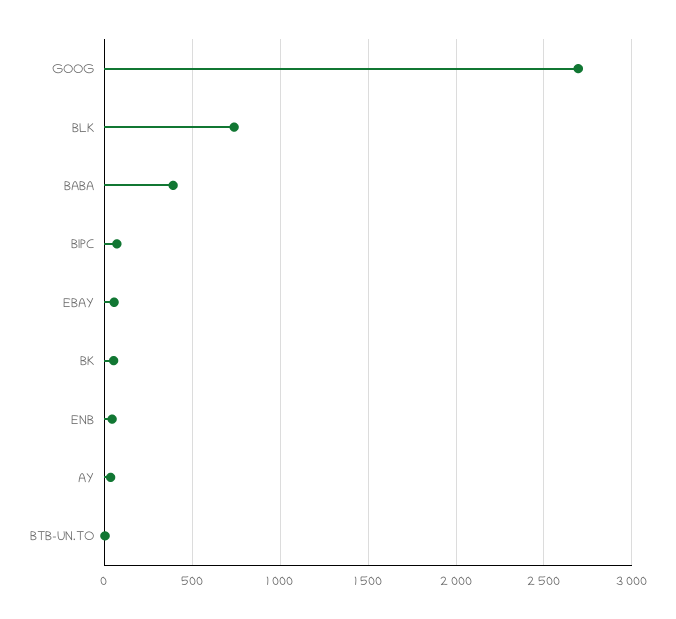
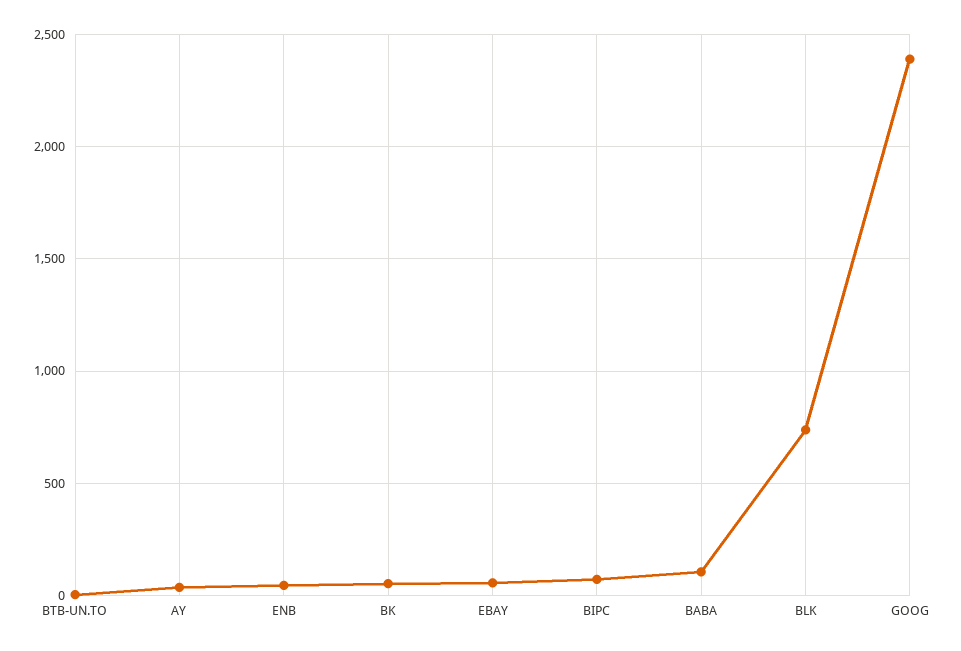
  {
-   "GOOG": 2700,
+   "GOOG": 2400,
    "BLK": 750,
-   "BABA": 400,
+   "BABA": 100,
    "BIPC": 50,
    "EBAY": 50,
    "BK": 50,
    "ENB": 50,
    "AY": 50,
    "BTB-UN.TO": 0
  }

